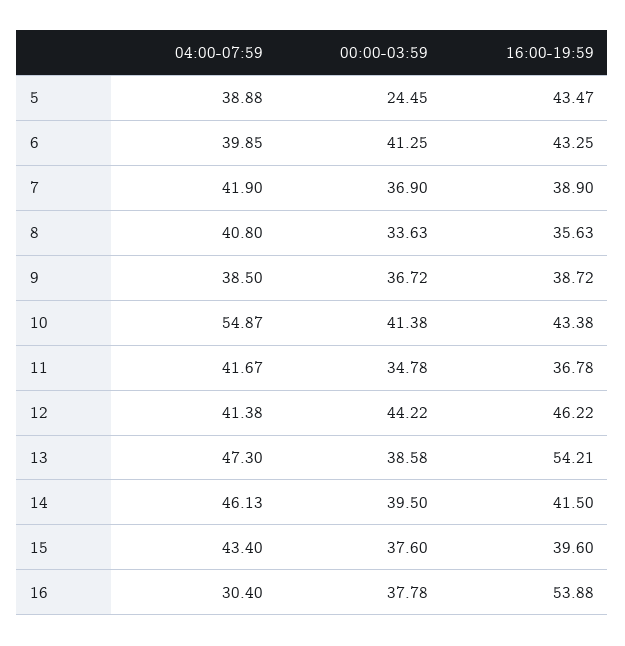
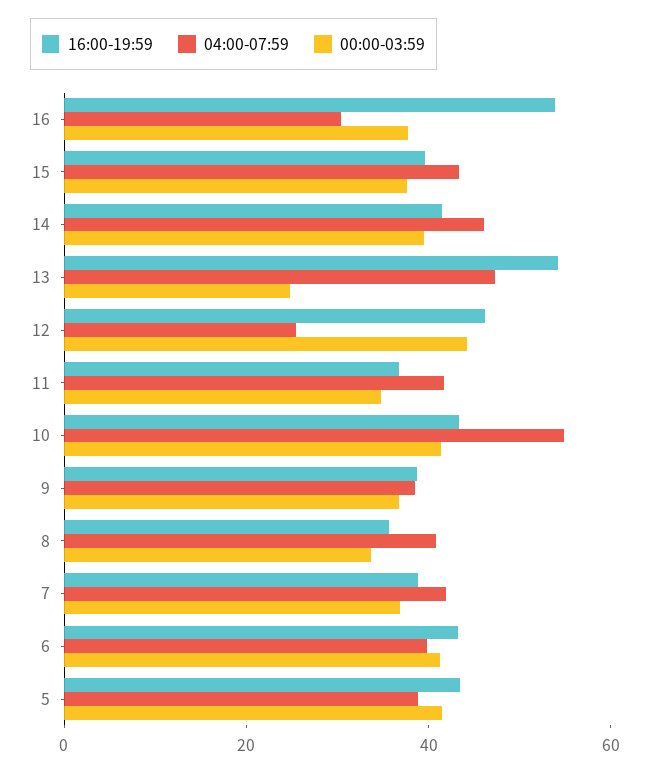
  {
    "04:00-07:59": {
      "5": 38.88,
      "6": 39.85,
      "7": 41.9,
      "8": 40.8,
      "9": 38.5,
      "10": 54.87,
      "11": 41.67,
-     "12": 41.38,
+     "12": 25,
      "13": 47.3,
      "14": 46.13,
      "15": 43.4,
      "16": 30.4
    },
    "00:00-03:59": {
-     "5": 24.45,
+     "5": 40,
      "6": 41.25,
      "7": 36.9,
      "8": 33.63,
      "9": 36.72,
      "10": 41.38,
      "11": 34.78,
      "12": 44.22,
-     "13": 38.58,
+     "13": 25,
      "14": 39.5,
      "15": 37.6,
      "16": 37.78
    },
    "16:00-19:59": {
      "5": 43.47,
      "6": 43.25,
      "7": 38.9,
      "8": 35.63,
      "9": 38.72,
      "10": 43.38,
      "11": 36.78,
      "12": 46.22,
      "13": 54.21,
      "14": 41.5,
      "15": 39.6,
      "16": 53.88
    }
  }

